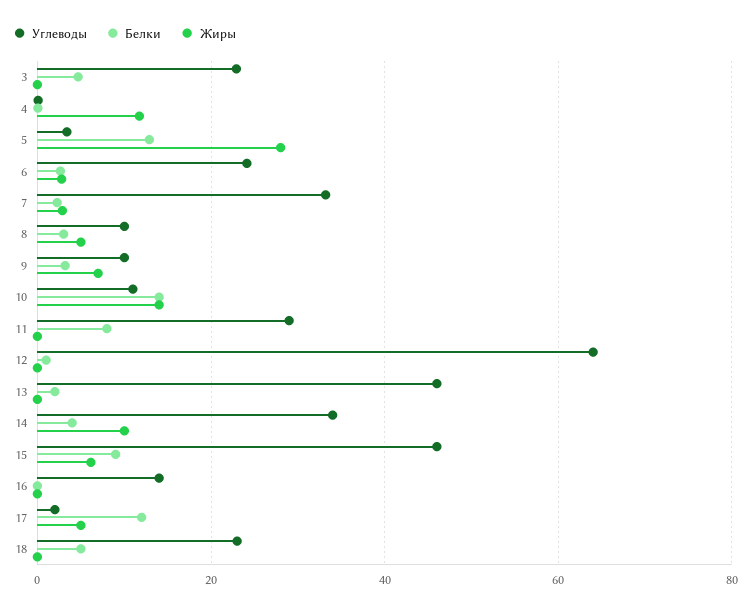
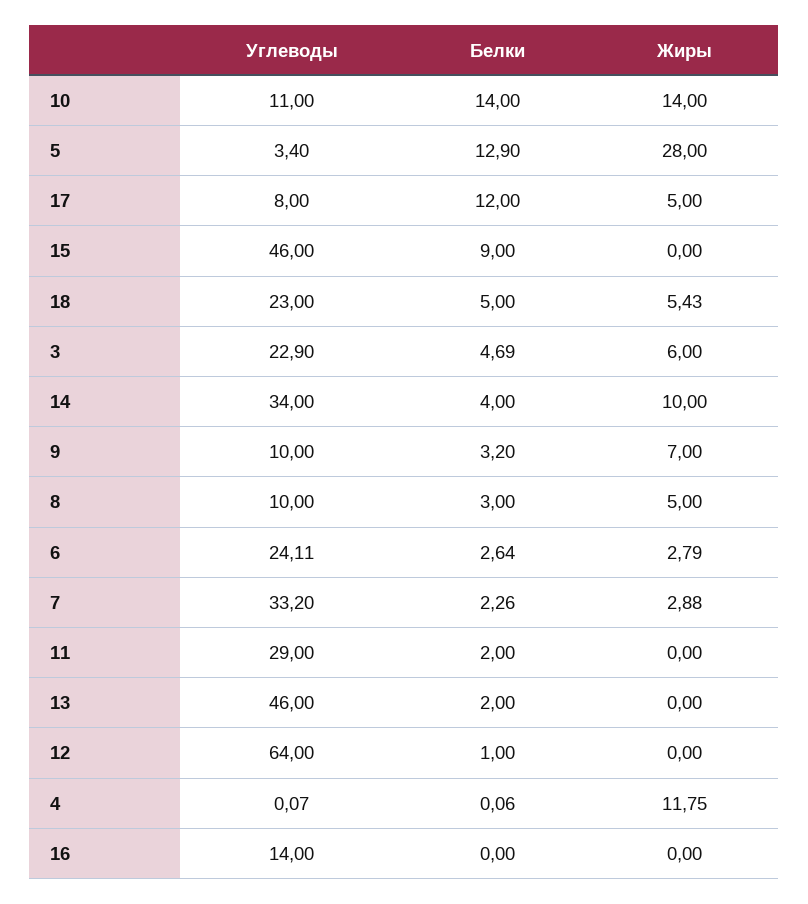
  {
    "Углеводы": {
      "3": 22.9,
      "4": 0.07,
      "5": 3.4,
      "6": 24.11,
      "7": 33.2,
      "8": 10,
      "9": 10,
      "10": 11,
      "11": 29,
      "12": 64,
      "13": 46,
      "14": 34,
      "15": 46,
      "16": 14,
-     "17": 2,
+     "17": 8,
      "18": 23
    },
    "Белки": {
      "3": 4.69,
      "4": 0.06,
      "5": 12.9,
      "6": 2.64,
      "7": 2.26,
      "8": 3,
      "9": 3.2,
      "10": 14,
-     "11": 8,
+     "11": 2,
      "12": 1,
      "13": 2,
      "14": 4,
      "15": 9,
      "16": 0,
      "17": 12,
      "18": 5
    },
    "Жиры": {
-     "3": 0,
+     "3": 6,
      "4": 11.75,
      "5": 28,
      "6": 2.79,
      "7": 2.88,
      "8": 5,
      "9": 7,
      "10": 14,
      "11": 0,
      "12": 0,
      "13": 0,
      "14": 10,
-     "15": 6,
+     "15": 0,
      "16": 0,
      "17": 5,
-     "18": 0
+     "18": 5.43
    }
  }

